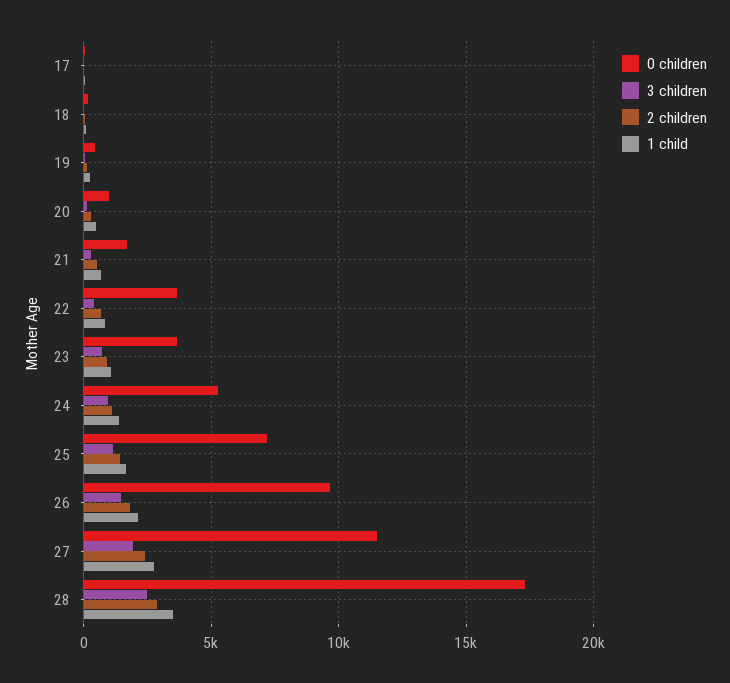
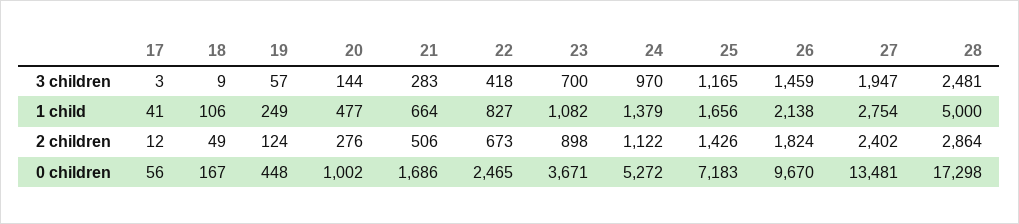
  {
    "0 children": {
      "17": 56,
      "18": 167,
      "19": 448,
      "20": 1002,
      "21": 1686,
-     "22": 3500,
+     "22": 2465,
      "23": 3671,
      "24": 5272,
      "25": 7183,
      "26": 9670,
-     "27": 11500,
+     "27": 13481,
      "28": 17298
    },
    "3 children": {
      "17": 3,
      "18": 9,
      "19": 57,
      "20": 144,
      "21": 283,
      "22": 418,
      "23": 700,
      "24": 970,
      "25": 1165,
      "26": 1459,
      "27": 1947,
      "28": 2481
    },
    "2 children": {
      "17": 12,
      "18": 49,
      "19": 124,
      "20": 276,
      "21": 506,
      "22": 673,
      "23": 898,
      "24": 1122,
      "25": 1426,
      "26": 1824,
      "27": 2402,
      "28": 2864
    },
    "1 child": {
      "17": 41,
      "18": 106,
      "19": 249,
      "20": 477,
      "21": 664,
      "22": 827,
      "23": 1082,
      "24": 1379,
      "25": 1656,
      "26": 2138,
      "27": 2754,
-     "28": 3500
+     "28": 5000
    }
  }

